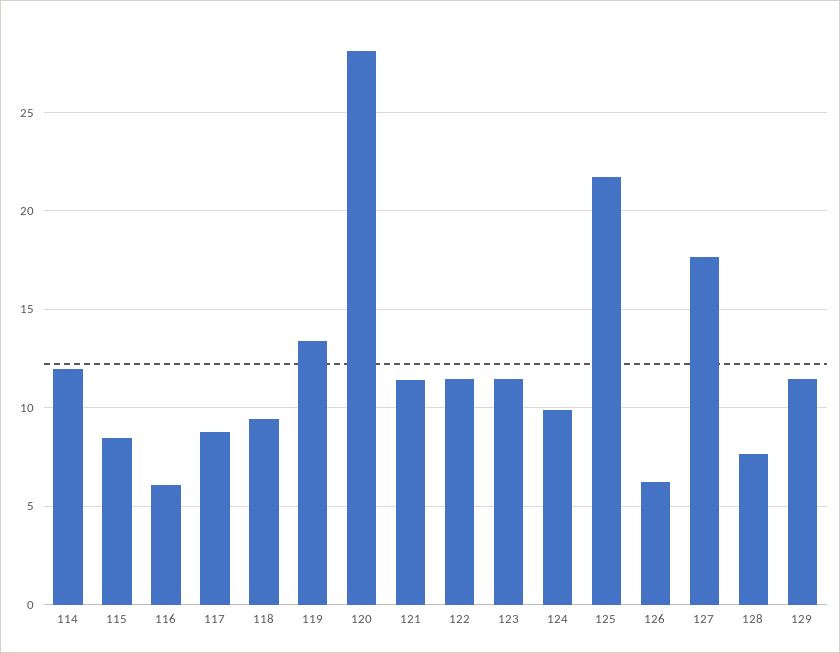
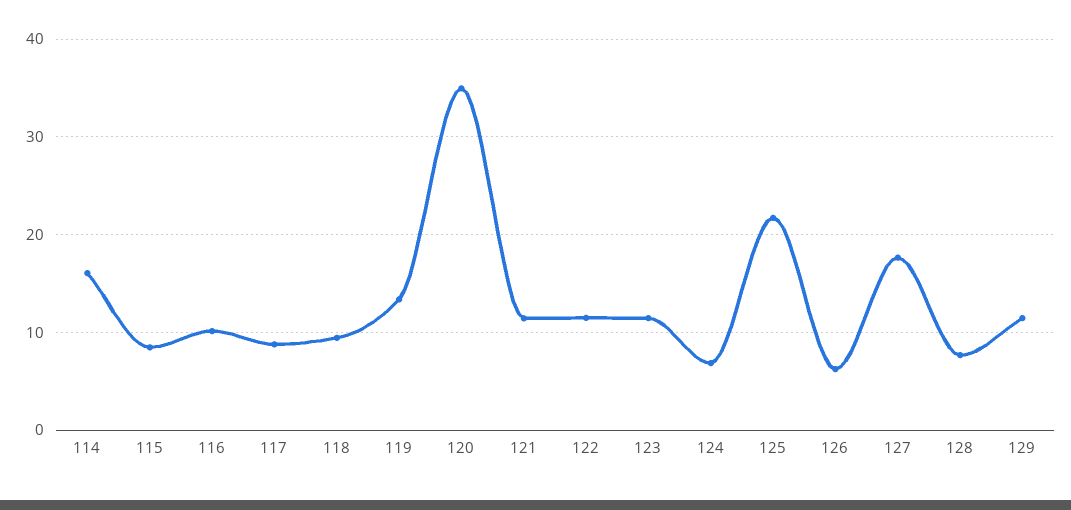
  {
-   "114": 12,
+   "114": 16,
    "115": 8.5,
-   "116": 6,
+   "116": 10,
    "117": 9,
    "118": 9.5,
    "119": 13.5,
-   "120": 28,
+   "120": 35,
    "121": 11.5,
    "122": 11.5,
    "123": 11.5,
-   "124": 10,
+   "124": 7,
    "125": 21.5,
    "126": 6.5,
    "127": 17.5,
    "128": 7.5,
    "129": 11.5
  }

